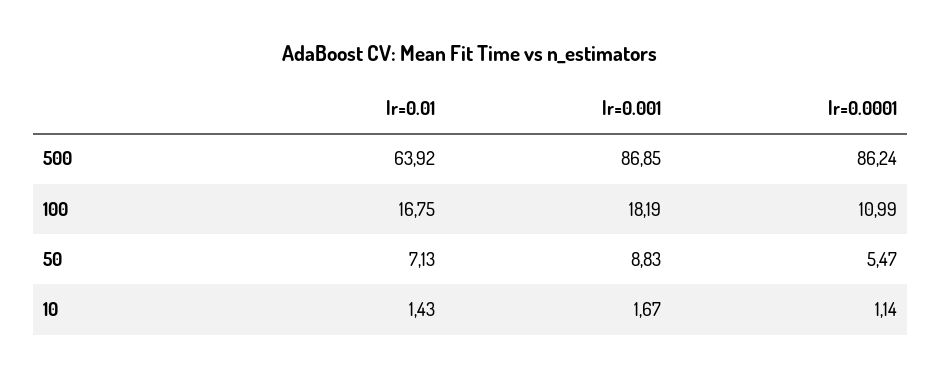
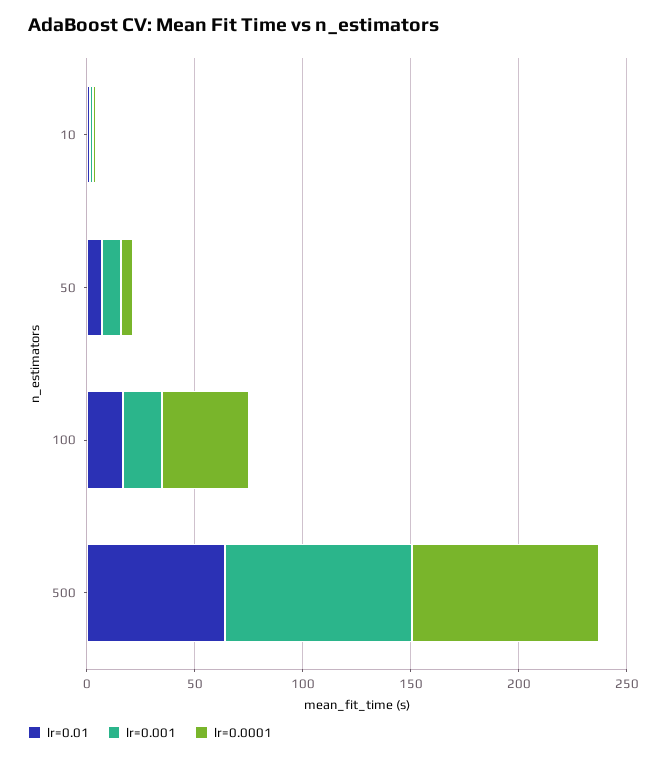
  {
    "lr=0.01": {
      "500": 63.92,
      "100": 16.75,
      "50": 7.13,
      "10": 1.43
    },
    "lr=0.001": {
      "500": 86.85,
      "100": 18.19,
      "50": 8.83,
      "10": 1.67
    },
    "lr=0.0001": {
      "500": 86.24,
-     "100": 10.99,
+     "100": 40,
      "50": 5.47,
      "10": 1.14
    }
  }

